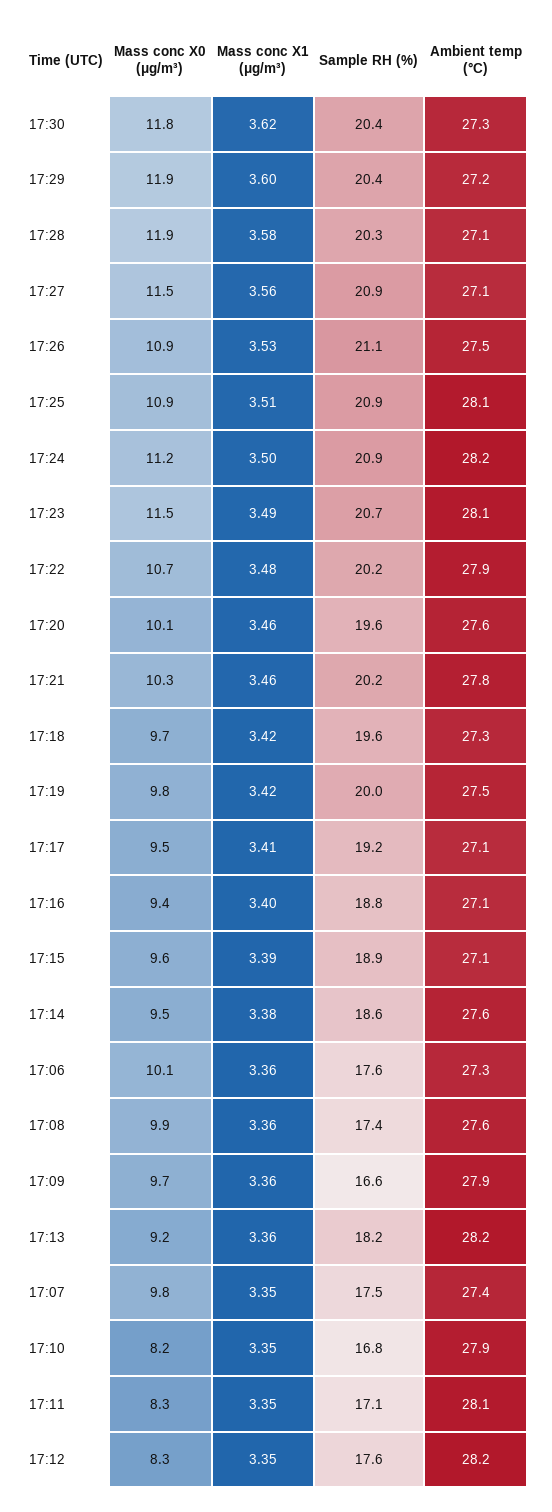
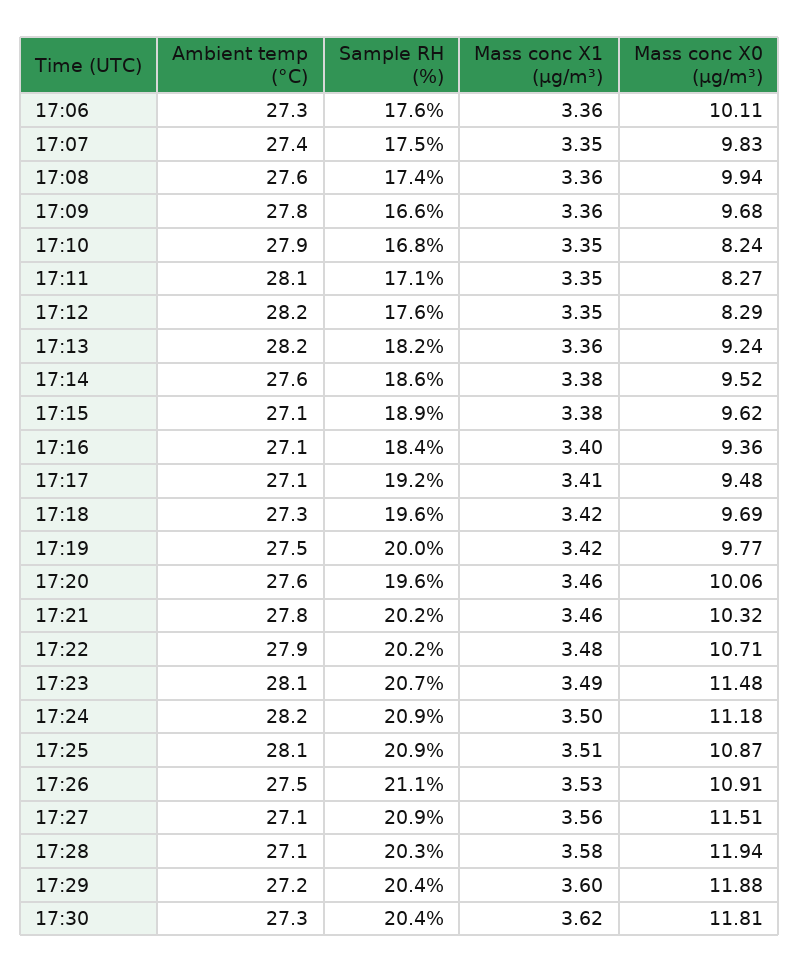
  {
    "Mass conc X0 (μg/m³)": {
      "17:30": 11.81,
      "17:29": 11.88,
      "17:28": 11.94,
      "17:27": 11.51,
      "17:26": 10.91,
      "17:25": 10.87,
      "17:24": 11.18,
      "17:23": 11.48,
      "17:22": 10.71,
      "17:20": 10.06,
      "17:21": 10.32,
      "17:18": 9.69,
      "17:19": 9.77,
      "17:17": 9.48,
      "17:16": 9.36,
      "17:15": 9.62,
      "17:14": 9.52,
      "17:06": 10.11,
      "17:08": 9.94,
      "17:09": 9.68,
      "17:13": 9.24,
      "17:07": 9.83,
      "17:10": 8.24,
      "17:11": 8.27,
      "17:12": 8.29
    },
    "Mass conc X1 (μg/m³)": {
      "17:30": 3.62,
      "17:29": 3.6,
      "17:28": 3.58,
      "17:27": 3.56,
      "17:26": 3.53,
      "17:25": 3.51,
      "17:24": 3.5,
      "17:23": 3.49,
      "17:22": 3.48,
      "17:20": 3.46,
      "17:21": 3.46,
      "17:18": 3.42,
      "17:19": 3.42,
      "17:17": 3.41,
      "17:16": 3.4,
-     "17:15": 3.39,
+     "17:15": 3.38,
      "17:14": 3.38,
      "17:06": 3.36,
      "17:08": 3.36,
      "17:09": 3.36,
      "17:13": 3.36,
      "17:07": 3.35,
      "17:10": 3.35,
      "17:11": 3.35,
      "17:12": 3.35
    },
    "Sample RH (%)": {
      "17:30": 20.4,
      "17:29": 20.4,
      "17:28": 20.3,
      "17:27": 20.9,
      "17:26": 21.1,
      "17:25": 20.9,
      "17:24": 20.9,
      "17:23": 20.7,
      "17:22": 20.2,
      "17:20": 19.6,
      "17:21": 20.2,
      "17:18": 19.6,
      "17:19": 20,
      "17:17": 19.2,
-     "17:16": 18.8,
+     "17:16": 18.4,
      "17:15": 18.9,
      "17:14": 18.6,
      "17:06": 17.6,
      "17:08": 17.4,
      "17:09": 16.6,
      "17:13": 18.2,
      "17:07": 17.5,
      "17:10": 16.8,
      "17:11": 17.1,
      "17:12": 17.6
    },
    "Ambient temp (°C)": {
      "17:30": 27.3,
      "17:29": 27.2,
      "17:28": 27.1,
      "17:27": 27.1,
      "17:26": 27.5,
      "17:25": 28.1,
      "17:24": 28.2,
      "17:23": 28.1,
      "17:22": 27.9,
      "17:20": 27.6,
      "17:21": 27.8,
      "17:18": 27.3,
      "17:19": 27.5,
      "17:17": 27.1,
      "17:16": 27.1,
      "17:15": 27.1,
      "17:14": 27.6,
      "17:06": 27.3,
      "17:08": 27.6,
-     "17:09": 27.9,
+     "17:09": 27.8,
      "17:13": 28.2,
      "17:07": 27.4,
      "17:10": 27.9,
      "17:11": 28.1,
      "17:12": 28.2
    }
  }

